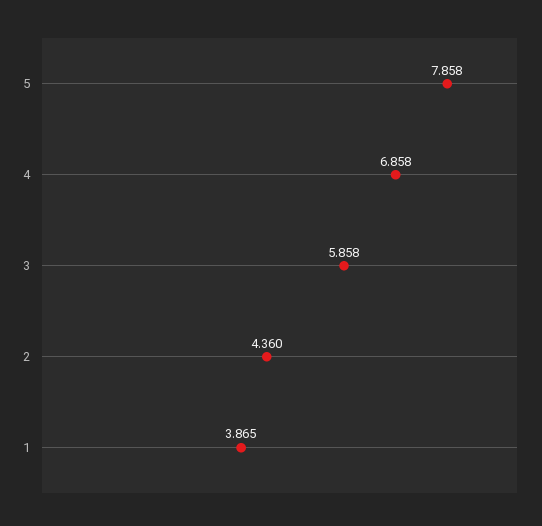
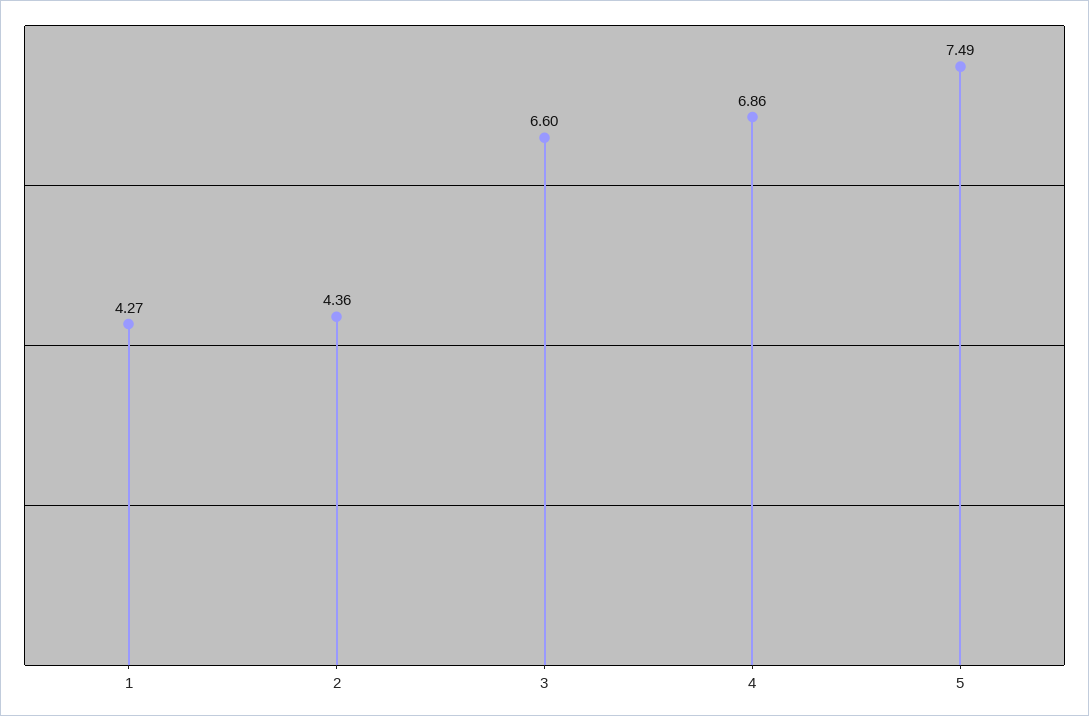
  {
-   "5": 7.858,
+   "5": 7.49,
    "4": 6.858,
-   "3": 5.858,
+   "3": 6.6,
    "2": 4.36,
-   "1": 3.865
+   "1": 4.27
  }

